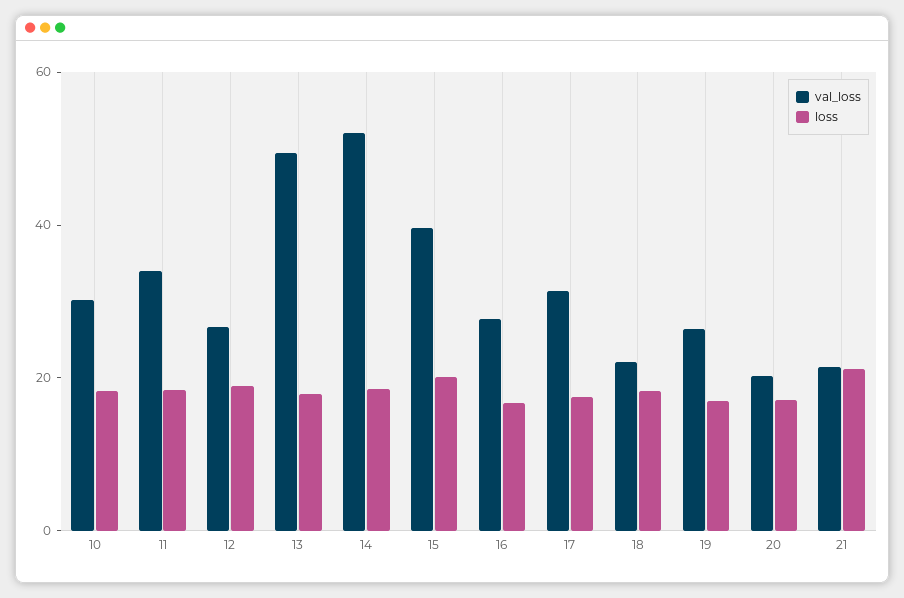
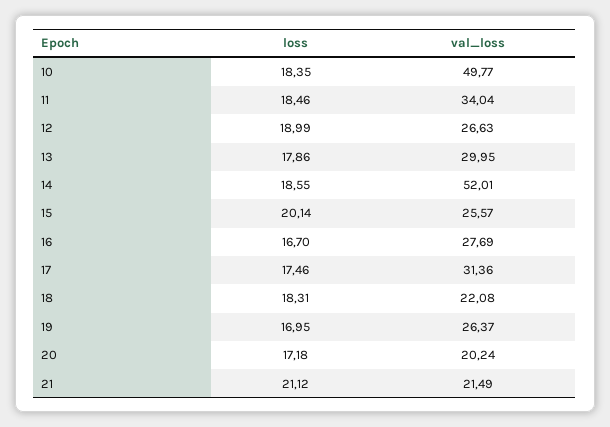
  {
    "val_loss": {
-     "10": 30,
+     "10": 49.77,
      "11": 34.04,
      "12": 26.63,
-     "13": 50,
+     "13": 29.95,
      "14": 52.01,
-     "15": 40,
+     "15": 25.57,
      "16": 27.69,
      "17": 31.36,
      "18": 22.08,
      "19": 26.37,
      "20": 20.24,
      "21": 21.49
    },
    "loss": {
      "10": 18.35,
      "11": 18.46,
      "12": 18.99,
      "13": 17.86,
      "14": 18.55,
      "15": 20.14,
      "16": 16.7,
      "17": 17.46,
      "18": 18.31,
      "19": 16.95,
      "20": 17.18,
      "21": 21.12
    }
  }

